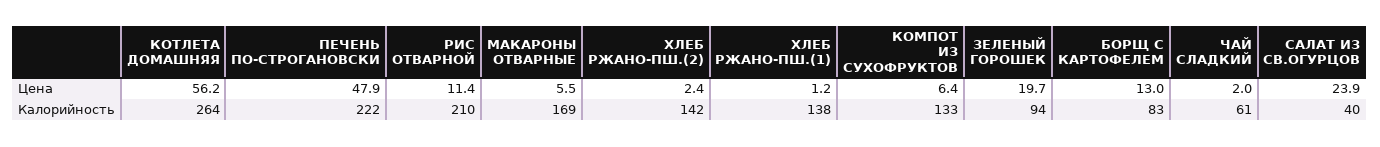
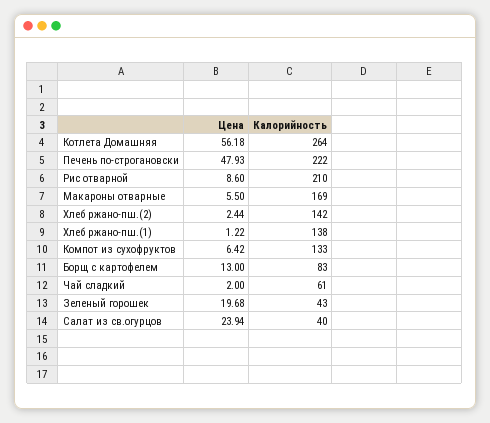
  {
    "КОТЛЕТА ДОМАШНЯЯ": {
      "Цена": 56.18,
      "Калорийность": 264
    },
    "ПЕЧЕНЬ ПО-СТРОГАНОВСКИ": {
      "Цена": 47.93,
      "Калорийность": 222
    },
    "РИС ОТВАРНОЙ": {
-     "Цена": 11.4,
+     "Цена": 8.6,
      "Калорийность": 210
    },
    "МАКАРОНЫ ОТВАРНЫЕ": {
      "Цена": 5.5,
      "Калорийность": 169
    },
    "ХЛЕБ РЖАНО-ПШ.(2)": {
      "Цена": 2.44,
      "Калорийность": 142
    },
    "ХЛЕБ РЖАНО-ПШ.(1)": {
      "Цена": 1.22,
      "Калорийность": 138
    },
    "КОМПОТ ИЗ СУХОФРУКТОВ": {
      "Цена": 6.42,
      "Калорийность": 133
    },
    "ЗЕЛЕНЫЙ ГОРОШЕК": {
      "Цена": 19.68,
-     "Калорийность": 94
+     "Калорийность": 43
    },
    "БОРЩ С КАРТОФЕЛЕМ": {
      "Цена": 13,
      "Калорийность": 83
    },
    "ЧАЙ СЛАДКИЙ": {
      "Цена": 2,
      "Калорийность": 61
    },
    "САЛАТ ИЗ СВ.ОГУРЦОВ": {
      "Цена": 23.94,
      "Калорийность": 40
    }
  }

